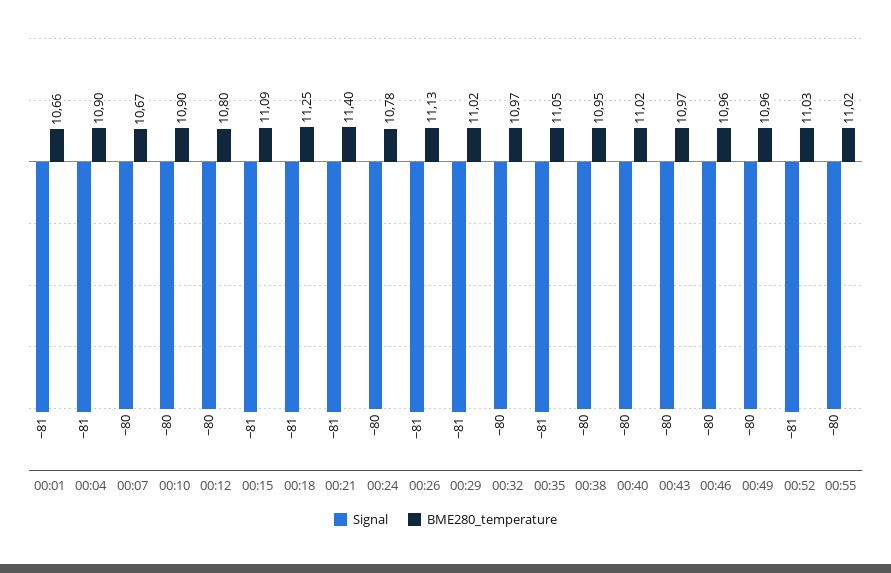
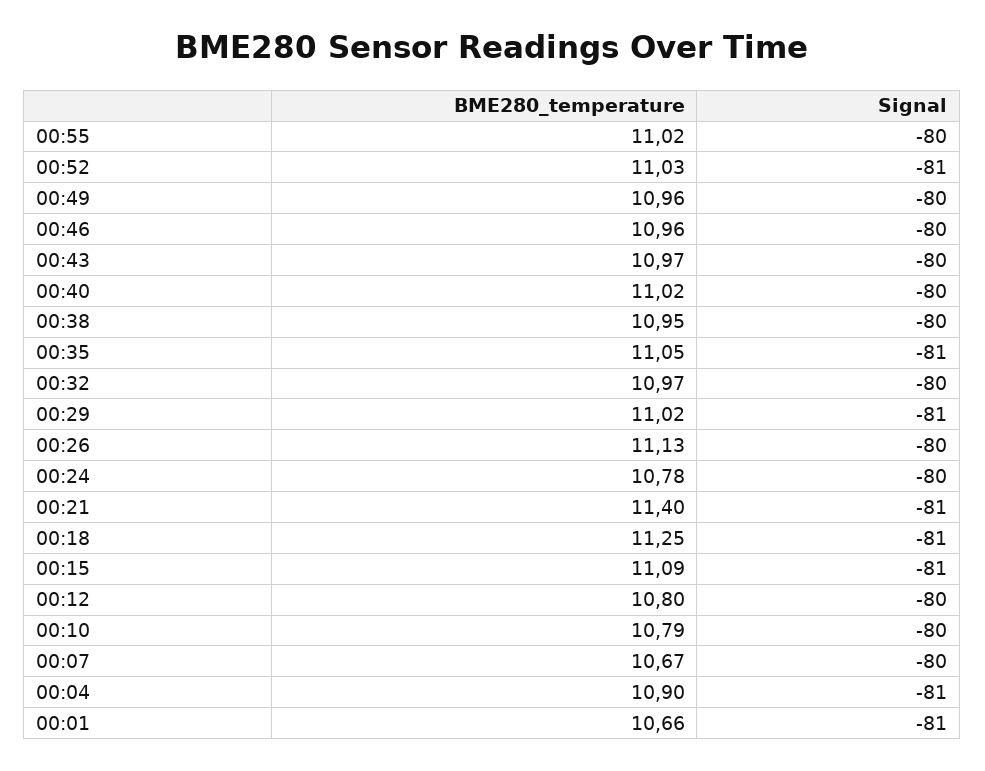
  {
    "Signal": {
      "00:01": -81,
      "00:04": -81,
      "00:07": -80,
      "00:10": -80,
      "00:12": -80,
      "00:15": -81,
      "00:18": -81,
      "00:21": -81,
      "00:24": -80,
-     "00:26": -81,
+     "00:26": -80,
      "00:29": -81,
      "00:32": -80,
      "00:35": -81,
      "00:38": -80,
      "00:40": -80,
      "00:43": -80,
      "00:46": -80,
      "00:49": -80,
      "00:52": -81,
      "00:55": -80
    },
    "BME280_temperature": {
      "00:01": 10.66,
      "00:04": 10.9,
      "00:07": 10.67,
-     "00:10": 10.9,
+     "00:10": 10.79,
      "00:12": 10.8,
      "00:15": 11.09,
      "00:18": 11.25,
      "00:21": 11.4,
      "00:24": 10.78,
      "00:26": 11.13,
      "00:29": 11.02,
      "00:32": 10.97,
      "00:35": 11.05,
      "00:38": 10.95,
      "00:40": 11.02,
      "00:43": 10.97,
      "00:46": 10.96,
      "00:49": 10.96,
      "00:52": 11.03,
      "00:55": 11.02
    }
  }

